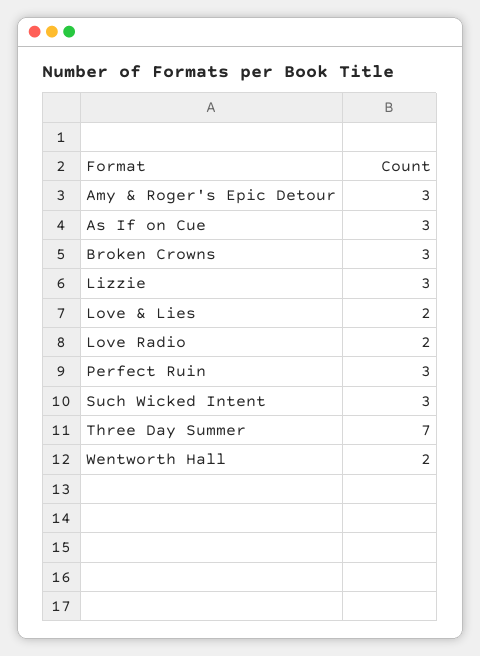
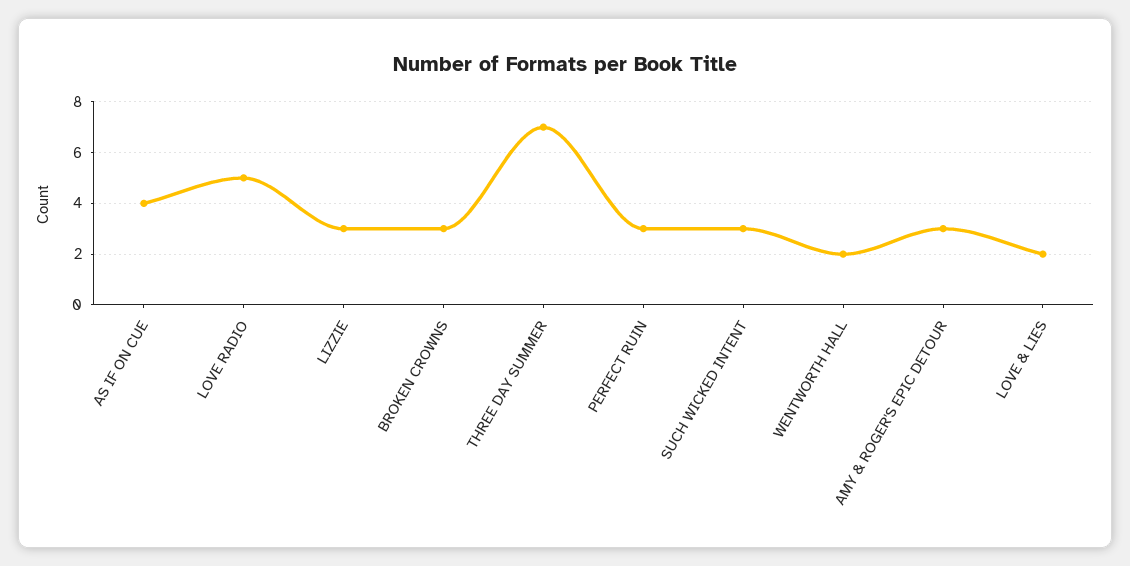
  {
    "Amy & Roger's Epic Detour": 3,
-   "As If on Cue": 3,
+   "As If on Cue": 4,
    "Broken Crowns": 3,
    "Lizzie": 3,
    "Love & Lies": 2,
-   "Love Radio": 2,
+   "Love Radio": 5,
    "Perfect Ruin": 3,
    "Such Wicked Intent": 3,
    "Three Day Summer": 7,
    "Wentworth Hall": 2
  }

